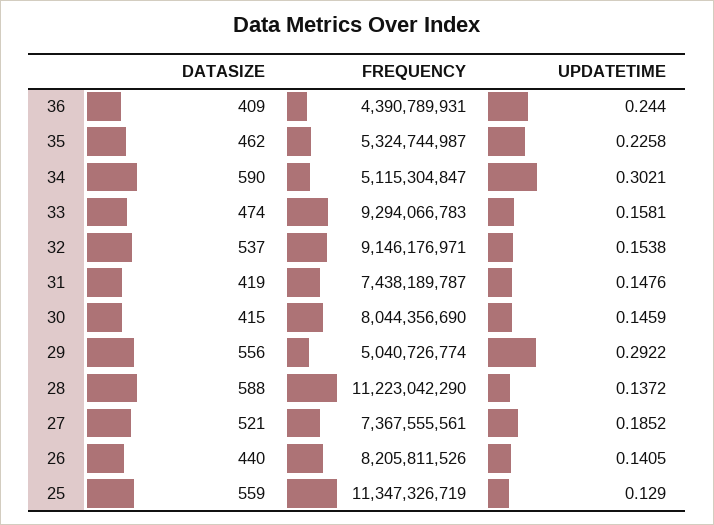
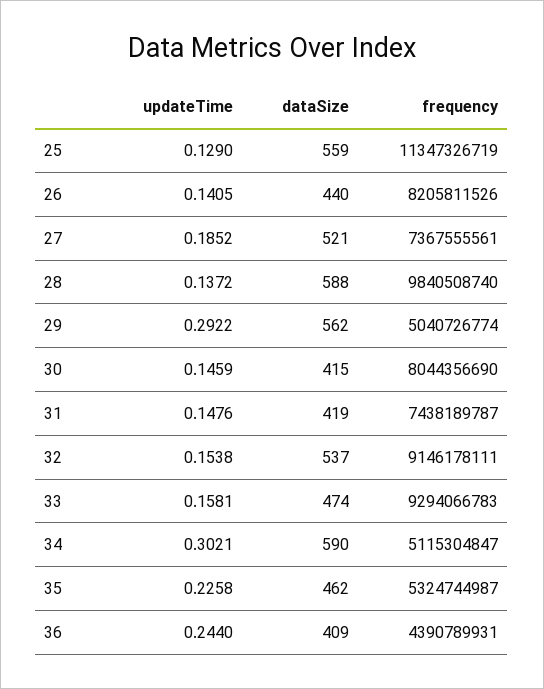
  {
    "DATASIZE": {
      "36": 409,
      "35": 462,
      "34": 590,
      "33": 474,
      "32": 537,
      "31": 419,
      "30": 415,
-     "29": 556,
+     "29": 562,
      "28": 588,
      "27": 521,
      "26": 440,
      "25": 559
    },
    "FREQUENCY": {
      "36": 4390789931,
      "35": 5324744987,
      "34": 5115304847,
      "33": 9294066783,
-     "32": 9146176971,
+     "32": 9146178111,
      "31": 7438189787,
      "30": 8044356690,
      "29": 5040726774,
-     "28": 11223042290,
+     "28": 9840508740,
      "27": 7367555561,
      "26": 8205811526,
      "25": 11347326719
    },
    "UPDATETIME": {
      "36": 0.244,
      "35": 0.2258,
      "34": 0.3021,
      "33": 0.1581,
      "32": 0.1538,
      "31": 0.1476,
      "30": 0.1459,
      "29": 0.2922,
      "28": 0.1372,
      "27": 0.1852,
      "26": 0.1405,
      "25": 0.129
    }
  }

